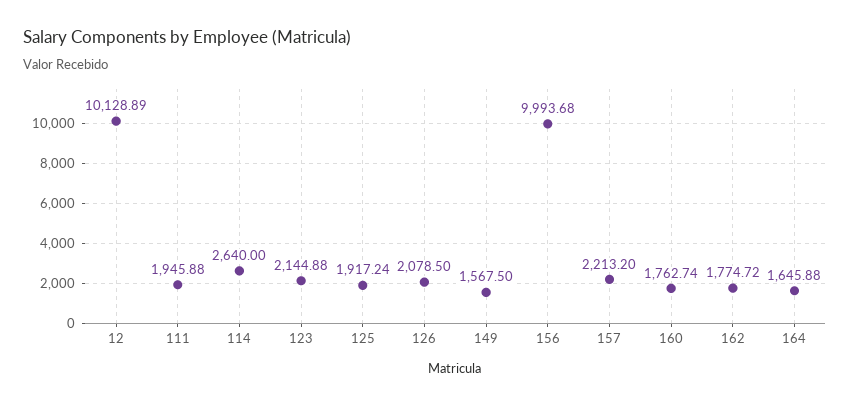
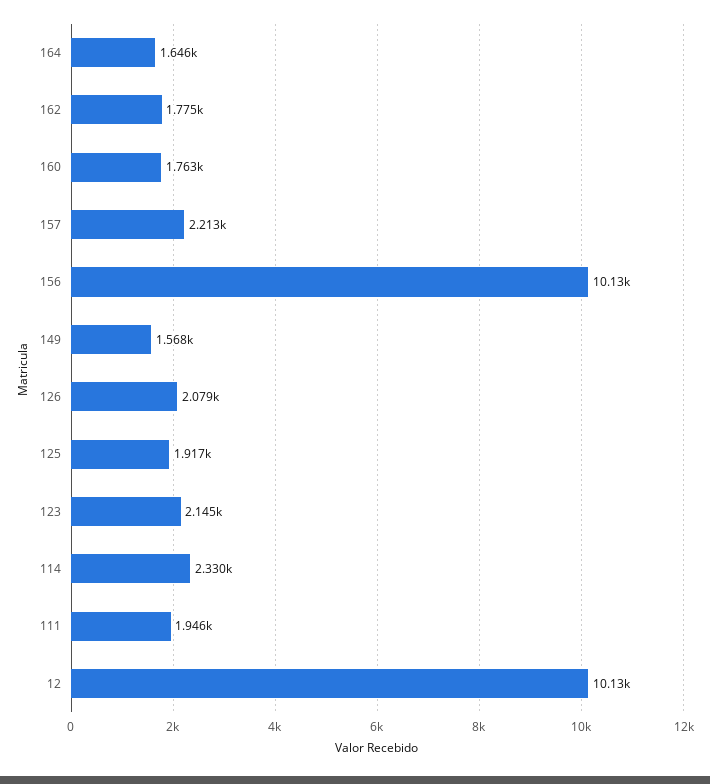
  {
    "12": 10128.89,
    "111": 1945.88,
-   "114": 2640,
+   "114": 2330,
    "123": 2144.88,
    "125": 1917.24,
    "126": 2078.5,
    "149": 1567.5,
-   "156": 9993.68,
+   "156": 10130,
    "157": 2213.2,
    "160": 1762.74,
    "162": 1774.72,
    "164": 1645.88
  }

